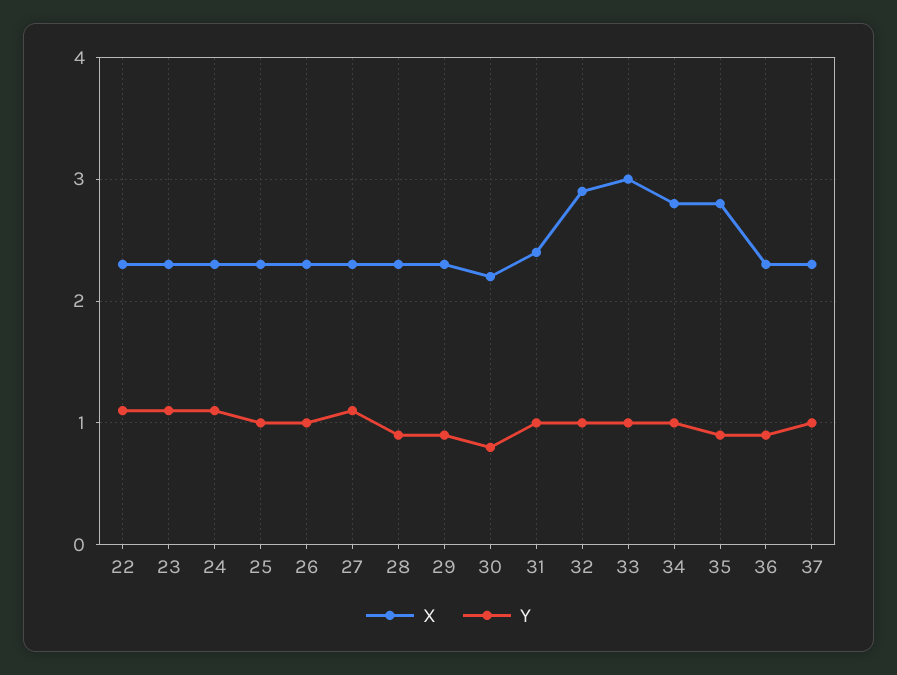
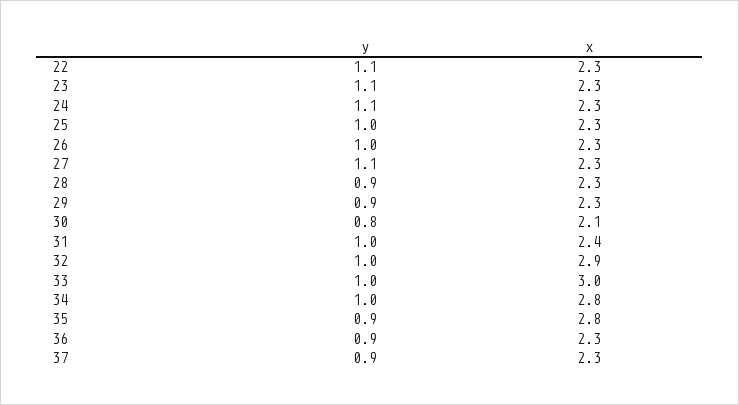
  {
    "X": {
      "22": 2.3,
      "23": 2.3,
      "24": 2.3,
      "25": 2.3,
      "26": 2.3,
      "27": 2.3,
      "28": 2.3,
      "29": 2.3,
-     "30": 2.2,
+     "30": 2.1,
      "31": 2.4,
      "32": 2.9,
      "33": 3,
      "34": 2.8,
      "35": 2.8,
      "36": 2.3,
      "37": 2.3
    },
    "Y": {
      "22": 1.1,
      "23": 1.1,
      "24": 1.1,
      "25": 1,
      "26": 1,
      "27": 1.1,
      "28": 0.9,
      "29": 0.9,
      "30": 0.8,
      "31": 1,
      "32": 1,
      "33": 1,
      "34": 1,
      "35": 0.9,
      "36": 0.9,
-     "37": 1
+     "37": 0.9
    }
  }

